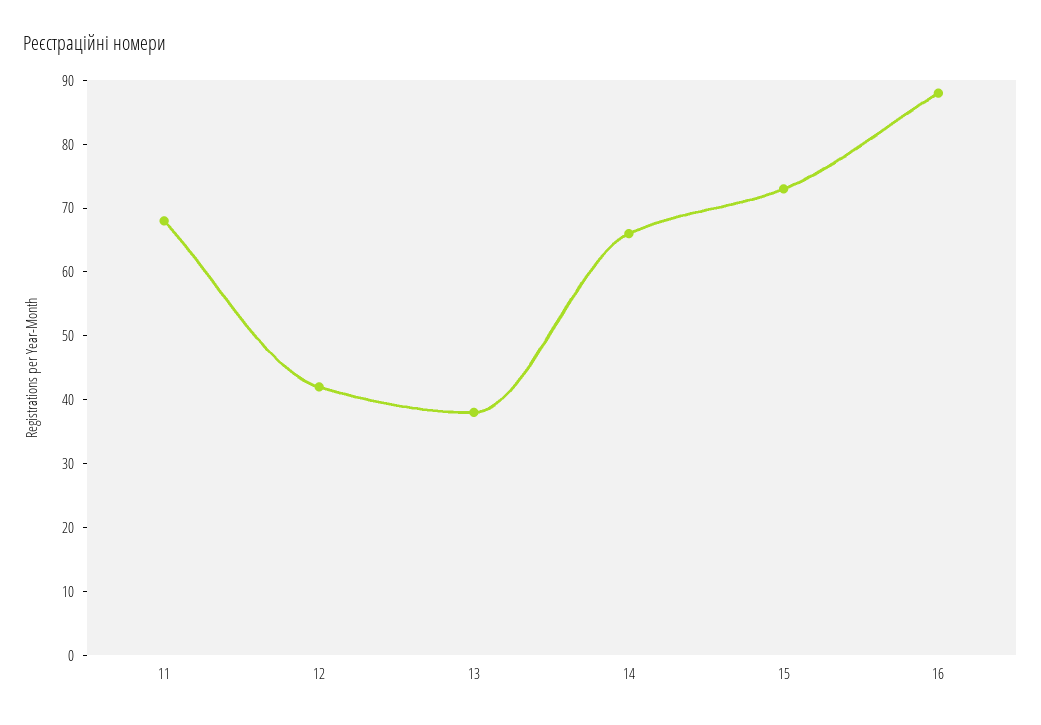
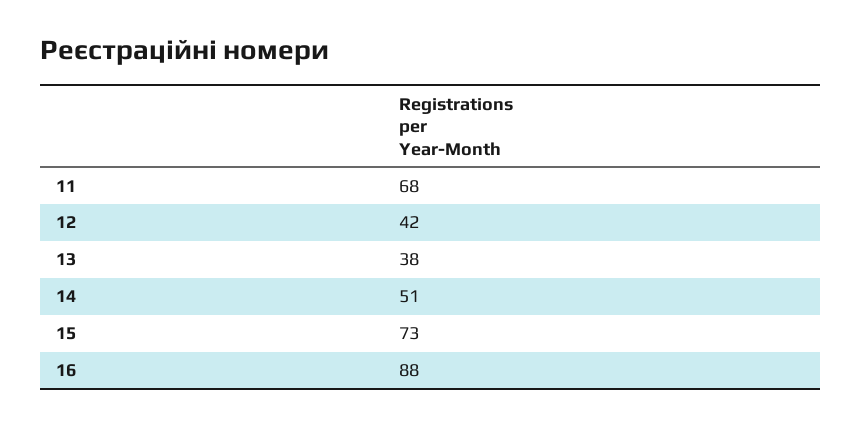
  {
    "11": 68,
    "12": 42,
    "13": 38,
-   "14": 65,
+   "14": 51,
    "15": 73,
    "16": 88
  }

